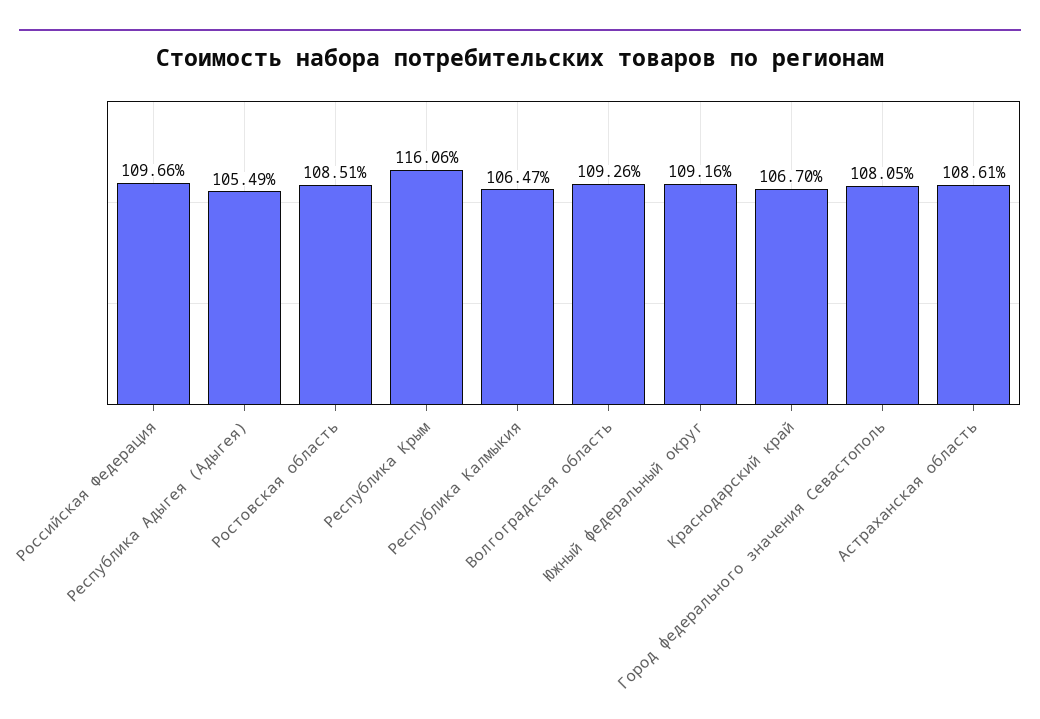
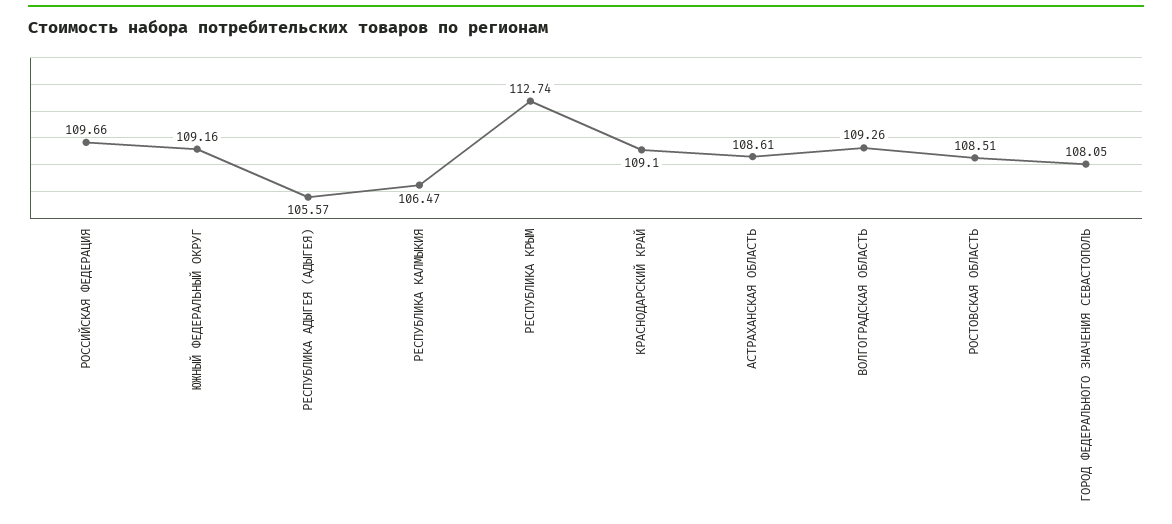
  {
    "Российская Федерация": 109.66,
-   "Республика Адыгея (Адыгея)": 105.49,
+   "Республика Адыгея (Адыгея)": 105.57,
    "Ростовская область": 108.51,
-   "Республика Крым": 116.06,
+   "Республика Крым": 112.74,
    "Республика Калмыкия": 106.47,
    "Волгоградская область": 109.26,
    "Южный федеральный округ": 109.16,
-   "Краснодарский край": 106.7,
+   "Краснодарский край": 109.1,
    "Город федерального значения Севастополь": 108.05,
    "Астраханская область": 108.61
  }

